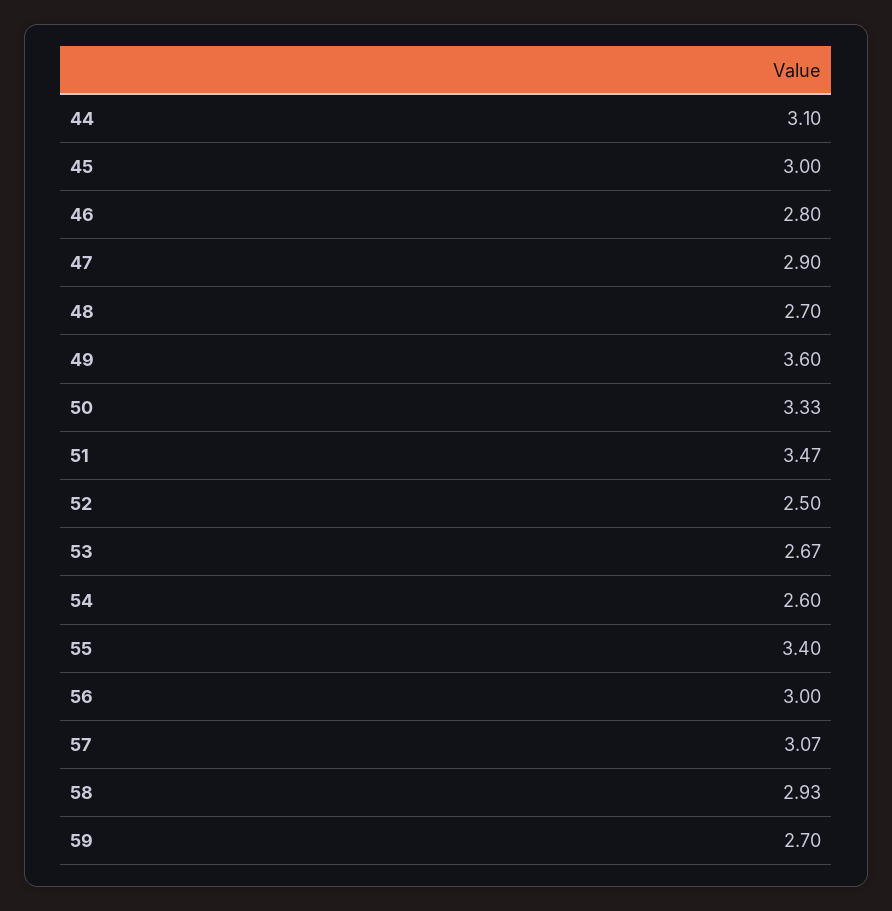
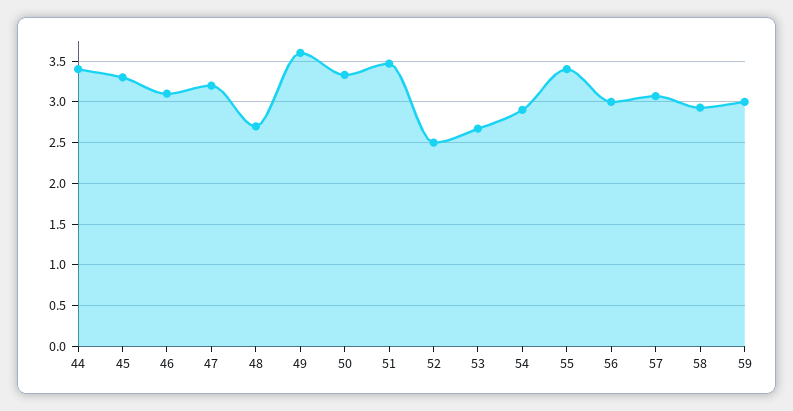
  {
-   "44": 3.1,
+   "44": 3.4,
-   "45": 3,
+   "45": 3.3,
-   "46": 2.8,
+   "46": 3.1,
-   "47": 2.9,
+   "47": 3.2,
    "48": 2.7,
    "49": 3.6,
    "50": 3.33,
    "51": 3.47,
    "52": 2.5,
    "53": 2.67,
-   "54": 2.6,
+   "54": 2.9,
    "55": 3.4,
    "56": 3,
    "57": 3.07,
    "58": 2.93,
-   "59": 2.7
+   "59": 3
  }

